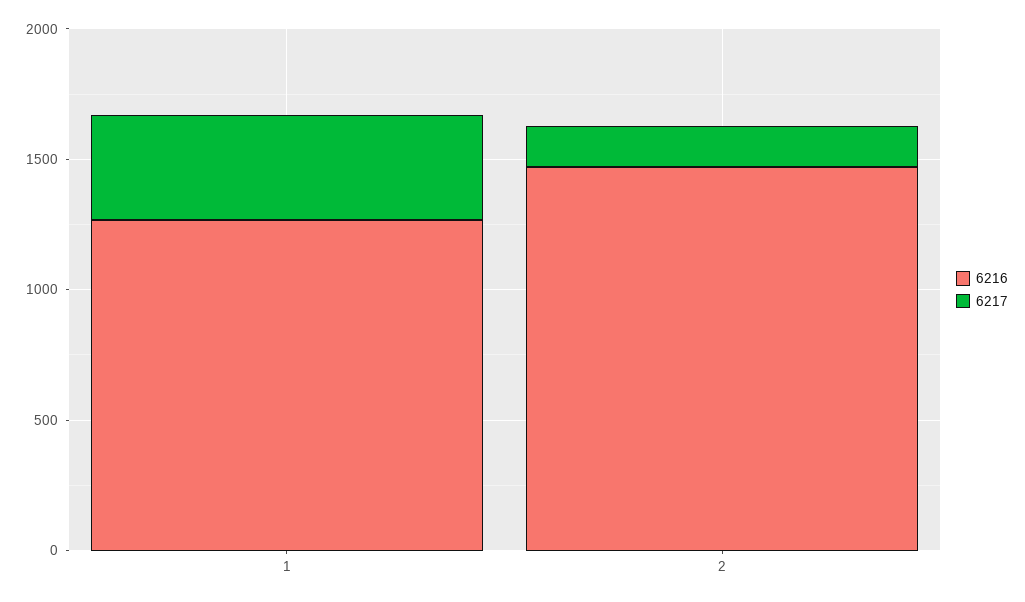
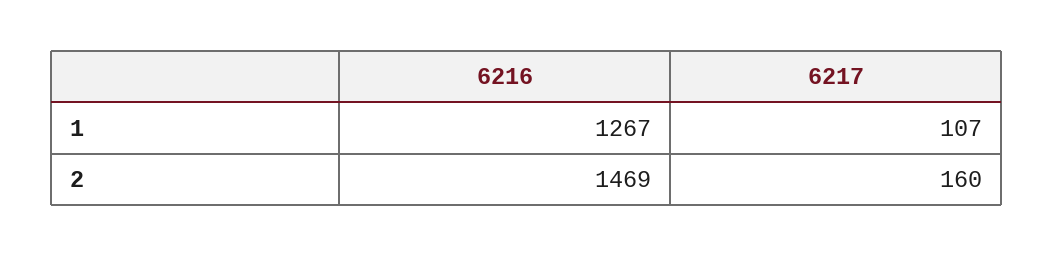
  {
    "6216": {
      "1": 1267,
      "2": 1469
    },
    "6217": {
-     "1": 400,
+     "1": 107,
      "2": 160
    }
  }

